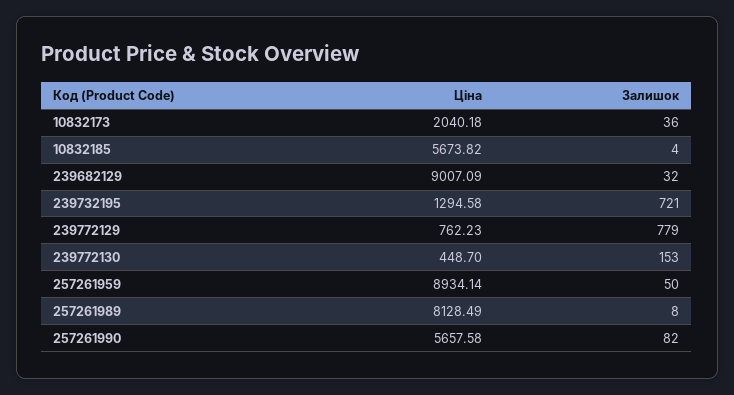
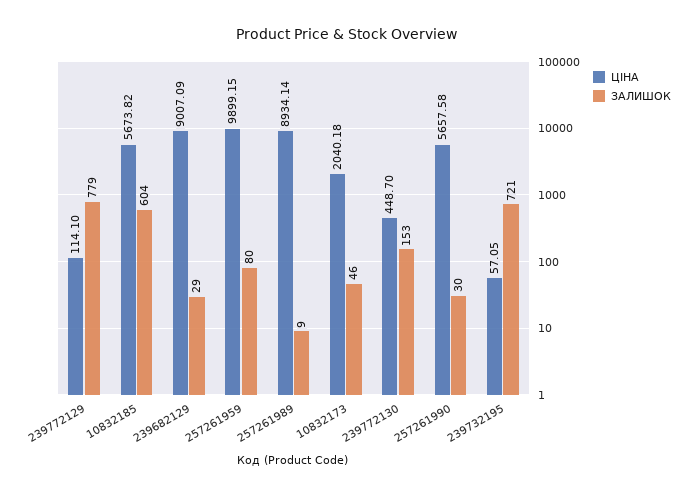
  {
    "Ціна": {
      "10832173": 2040.18,
      "10832185": 5673.82,
      "239682129": 9007.09,
-     "239732195": 1294.58,
+     "239732195": 57.05,
-     "239772129": 762.23,
+     "239772129": 114.1,
      "239772130": 448.7,
-     "257261959": 8934.14,
+     "257261959": 9899.15,
-     "257261989": 8128.49,
+     "257261989": 8934.14,
      "257261990": 5657.58
    },
    "Залишок": {
-     "10832173": 36,
+     "10832173": 46,
-     "10832185": 4,
+     "10832185": 604,
-     "239682129": 32,
+     "239682129": 29,
      "239732195": 721,
      "239772129": 779,
      "239772130": 153,
-     "257261959": 50,
+     "257261959": 80,
-     "257261989": 8,
+     "257261989": 9,
-     "257261990": 82
+     "257261990": 30
    }
  }

